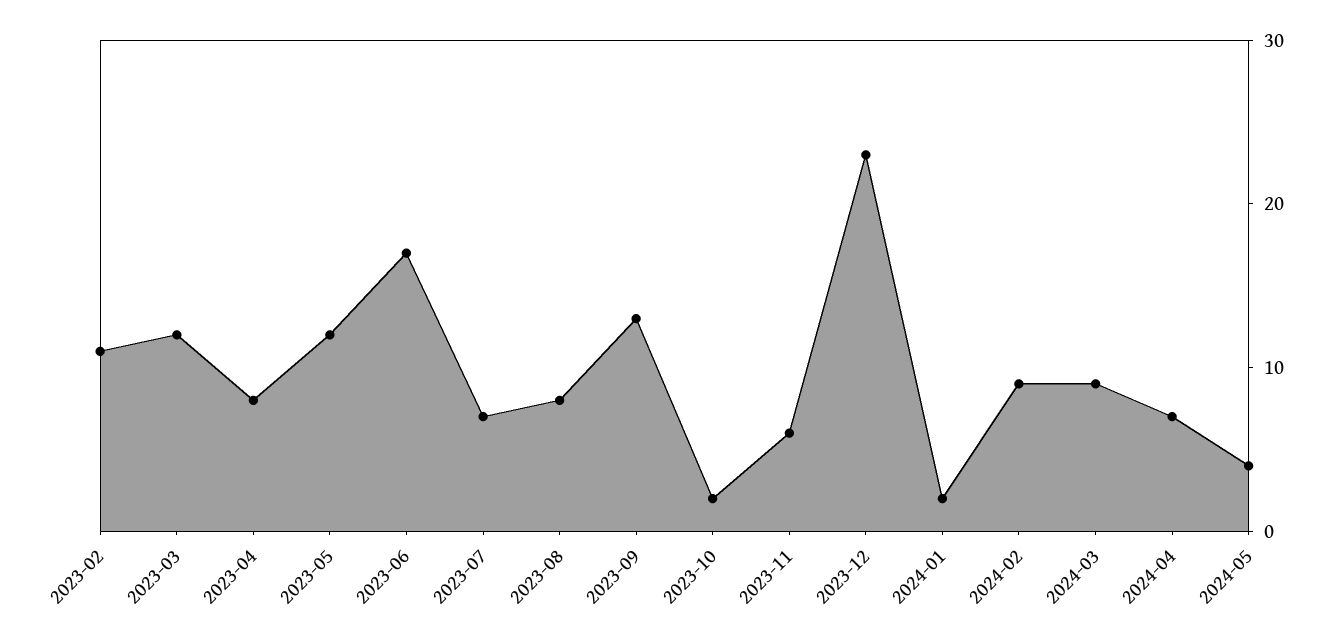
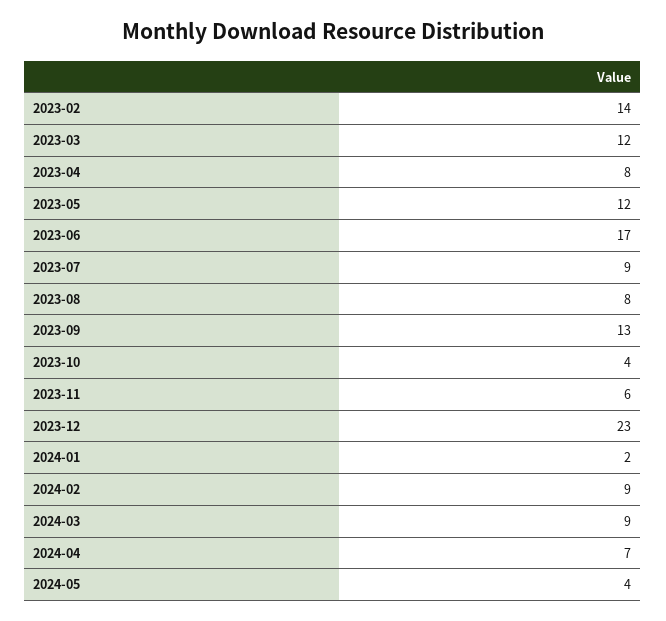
  {
-   "2023-02": 11,
+   "2023-02": 14,
    "2023-03": 12,
    "2023-04": 8,
    "2023-05": 12,
    "2023-06": 17,
-   "2023-07": 7,
+   "2023-07": 9,
    "2023-08": 8,
    "2023-09": 13,
-   "2023-10": 2,
+   "2023-10": 4,
    "2023-11": 6,
    "2023-12": 23,
    "2024-01": 2,
    "2024-02": 9,
    "2024-03": 9,
    "2024-04": 7,
    "2024-05": 4
  }

